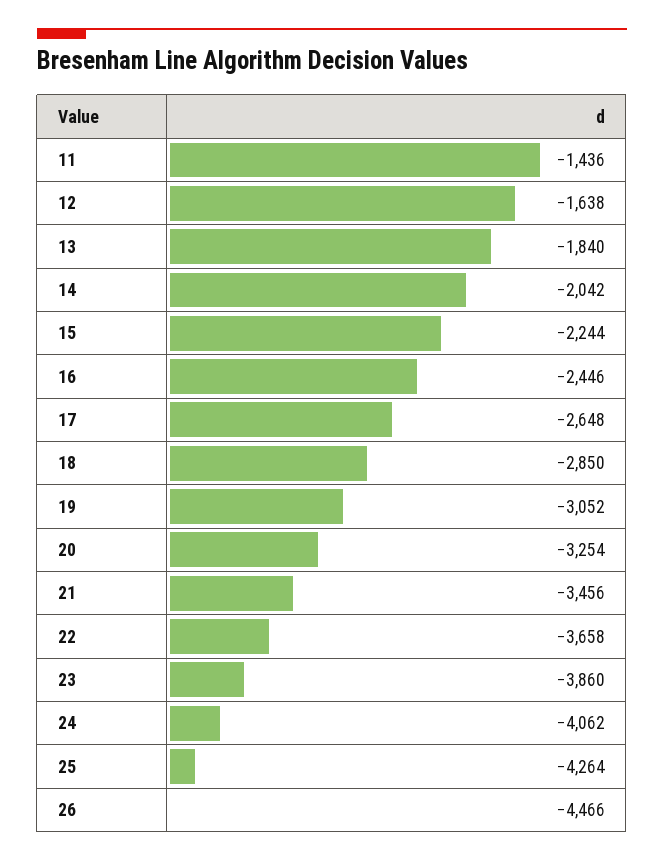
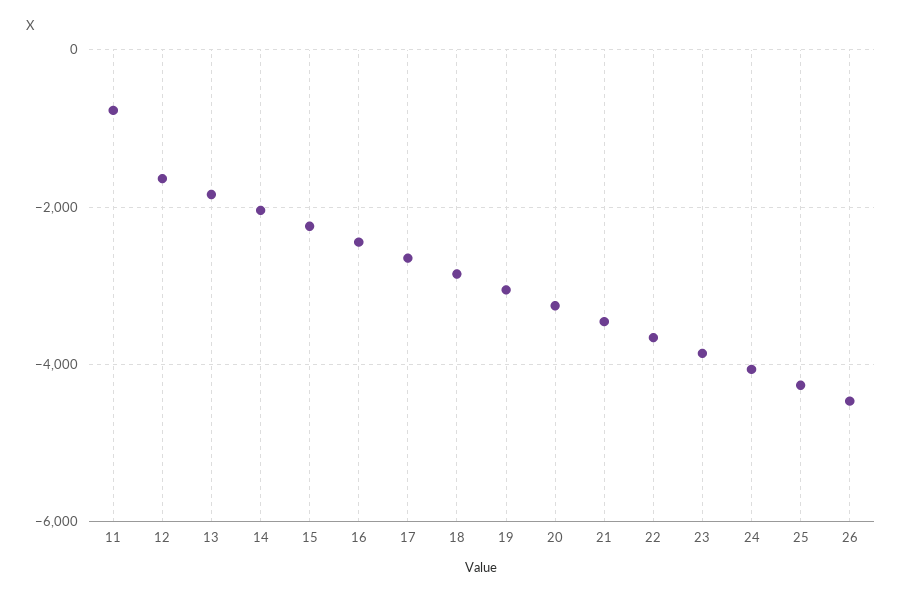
  {
-   "11": -1436,
+   "11": -800,
    "12": -1638,
    "13": -1840,
    "14": -2042,
    "15": -2244,
    "16": -2446,
    "17": -2648,
    "18": -2850,
    "19": -3052,
    "20": -3254,
    "21": -3456,
    "22": -3658,
    "23": -3860,
    "24": -4062,
    "25": -4264,
    "26": -4466
  }

